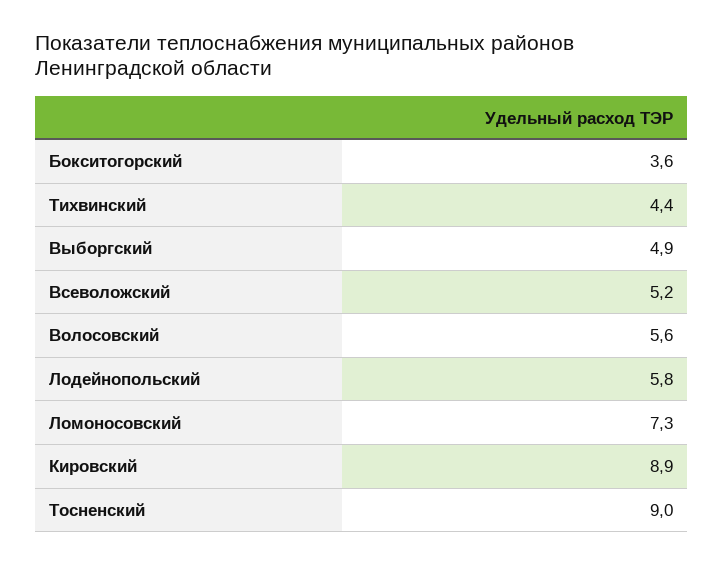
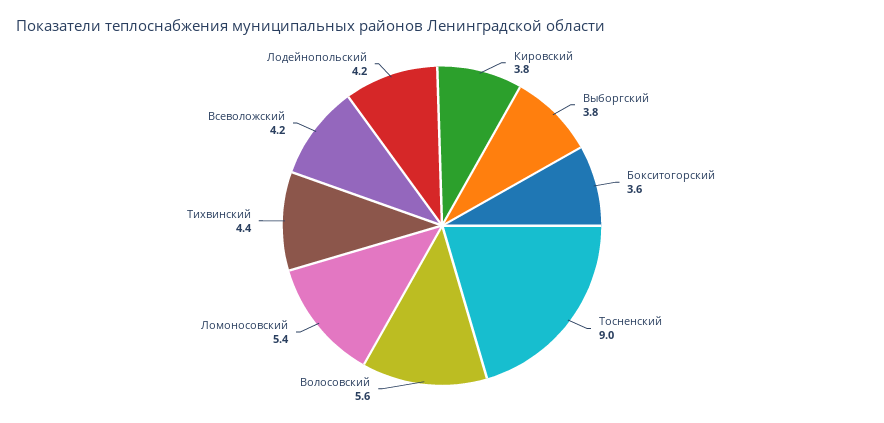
  {
    "Бокситогорский": 3.6,
    "Тихвинский": 4.4,
-   "Выборгский": 4.9,
+   "Выборгский": 3.8,
-   "Всеволожский": 5.2,
+   "Всеволожский": 4.2,
    "Волосовский": 5.6,
-   "Лодейнопольский": 5.8,
+   "Лодейнопольский": 4.2,
-   "Ломоносовский": 7.3,
+   "Ломоносовский": 5.4,
-   "Кировский": 8.9,
+   "Кировский": 3.8,
    "Тосненский": 9
  }

